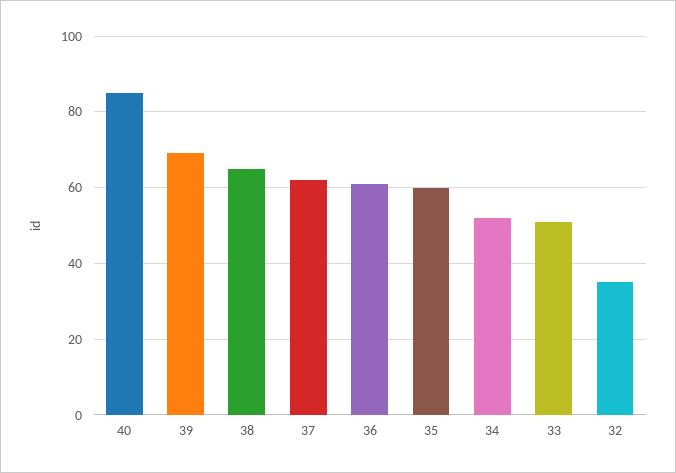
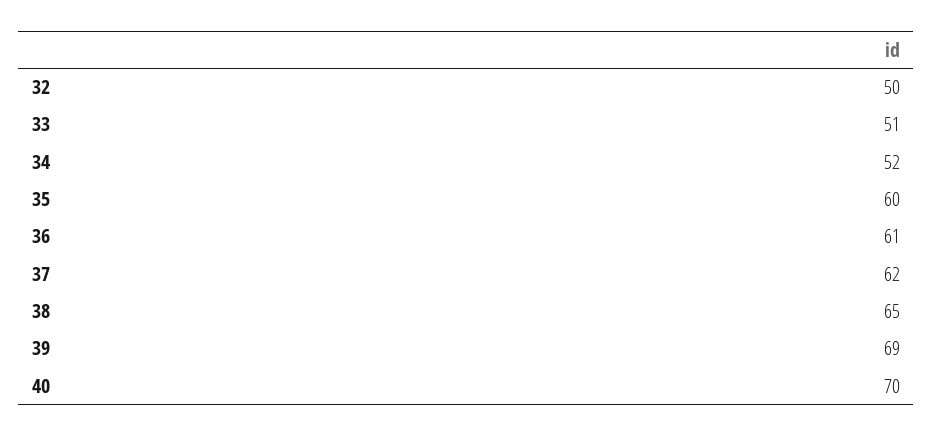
  {
-   "40": 85,
+   "40": 70,
    "39": 69,
    "38": 65,
    "37": 62,
    "36": 61,
    "35": 60,
    "34": 52,
    "33": 51,
-   "32": 35
+   "32": 50
  }

